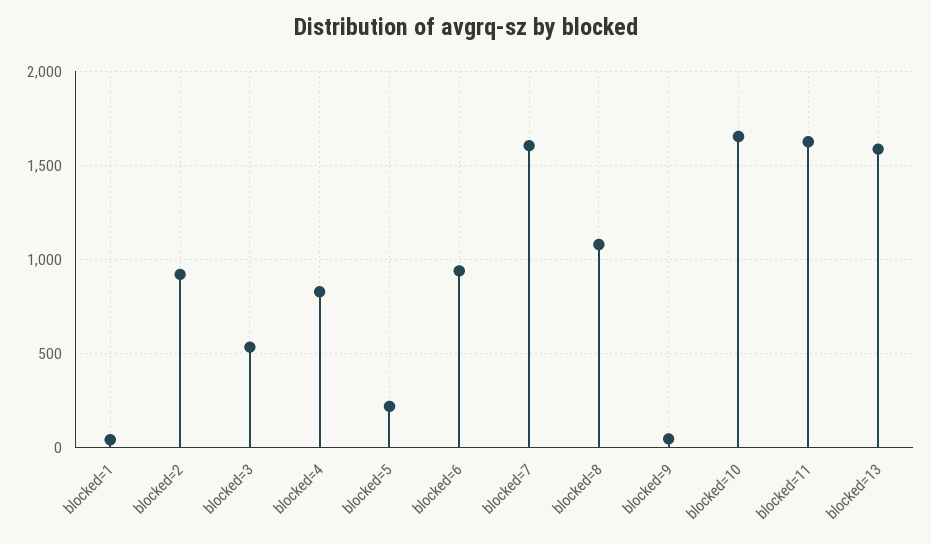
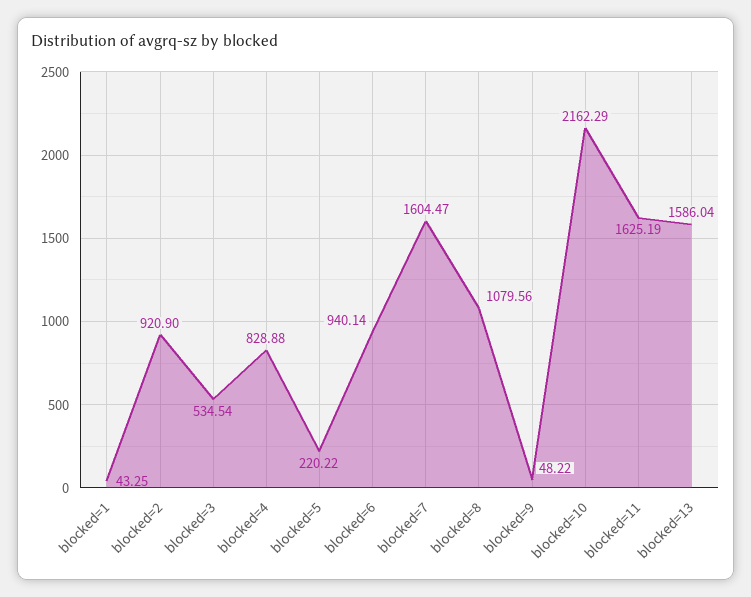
  {
    "blocked=1": 43.25,
    "blocked=2": 920.9,
    "blocked=3": 534.54,
    "blocked=4": 828.88,
    "blocked=5": 220.22,
    "blocked=6": 940.14,
    "blocked=7": 1604.47,
    "blocked=8": 1079.56,
    "blocked=9": 48.22,
-   "blocked=10": 1650,
+   "blocked=10": 2162.29,
    "blocked=11": 1625.19,
    "blocked=13": 1586.04
  }

